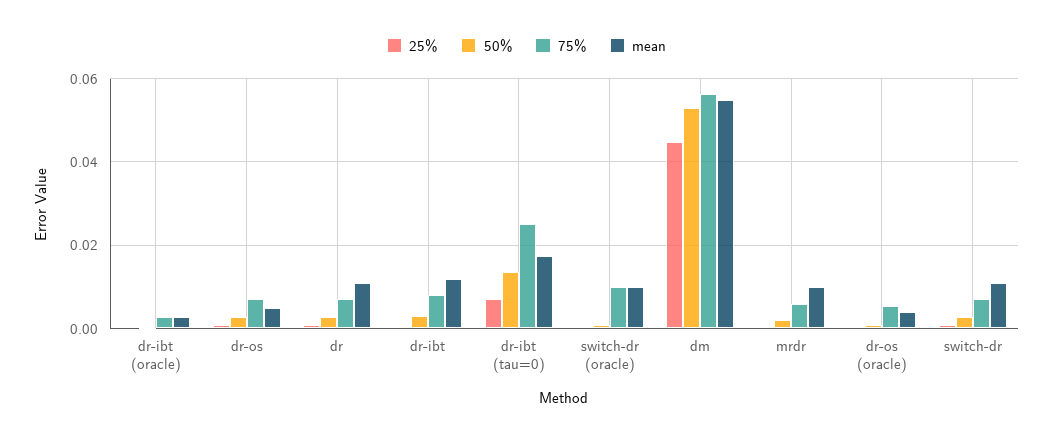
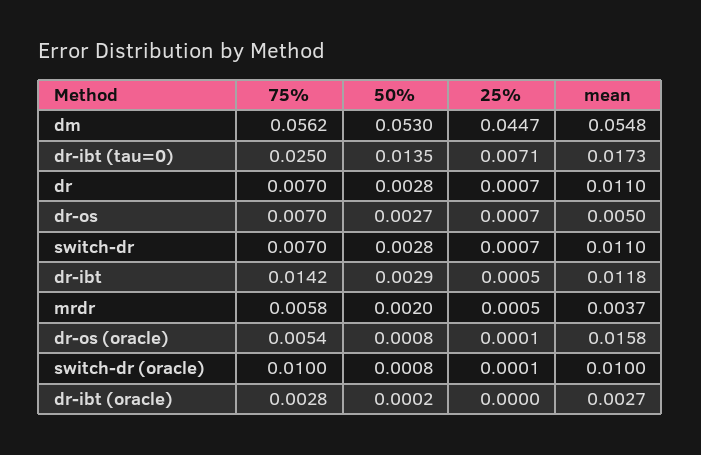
  {
    "25%": {
      "dr-ibt (oracle)": 0,
      "dr-os": 0.0007,
      "dr": 0.0007,
      "dr-ibt": 0.0005,
      "dr-ibt (tau=0)": 0.0071,
      "switch-dr (oracle)": 0.0001,
      "dm": 0.0447,
      "mrdr": 0.0005,
      "dr-os (oracle)": 0.0001,
      "switch-dr": 0.0007
    },
    "50%": {
      "dr-ibt (oracle)": 0.0002,
      "dr-os": 0.0027,
      "dr": 0.0028,
      "dr-ibt": 0.0029,
      "dr-ibt (tau=0)": 0.0135,
      "switch-dr (oracle)": 0.0008,
      "dm": 0.053,
      "mrdr": 0.002,
      "dr-os (oracle)": 0.0008,
      "switch-dr": 0.0028
    },
    "75%": {
      "dr-ibt (oracle)": 0.0028,
      "dr-os": 0.007,
      "dr": 0.007,
-     "dr-ibt": 0.008,
+     "dr-ibt": 0.0142,
      "dr-ibt (tau=0)": 0.025,
      "switch-dr (oracle)": 0.01,
      "dm": 0.0562,
      "mrdr": 0.0058,
      "dr-os (oracle)": 0.0054,
      "switch-dr": 0.007
    },
    "mean": {
      "dr-ibt (oracle)": 0.0027,
      "dr-os": 0.005,
      "dr": 0.011,
      "dr-ibt": 0.0118,
      "dr-ibt (tau=0)": 0.0173,
      "switch-dr (oracle)": 0.01,
      "dm": 0.0548,
-     "mrdr": 0.01,
+     "mrdr": 0.0037,
-     "dr-os (oracle)": 0.004,
+     "dr-os (oracle)": 0.0158,
      "switch-dr": 0.011
    }
  }

